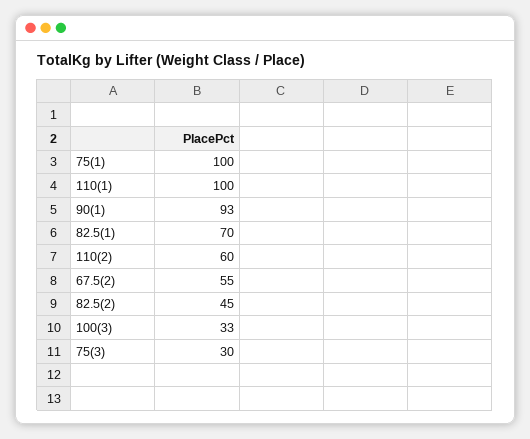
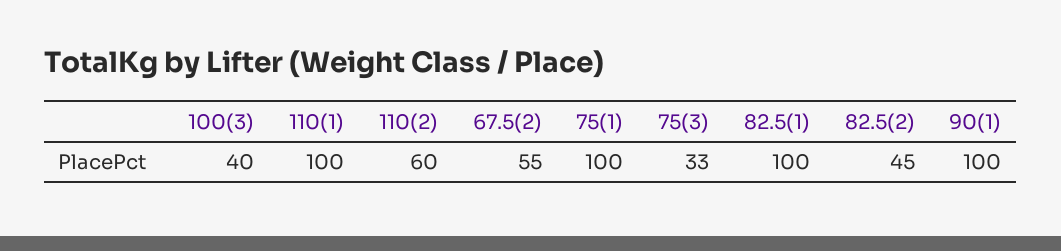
  {
    "75(1)": 100,
    "110(1)": 100,
-   "90(1)": 93,
+   "90(1)": 100,
-   "82.5(1)": 70,
+   "82.5(1)": 100,
    "110(2)": 60,
    "67.5(2)": 55,
    "82.5(2)": 45,
-   "100(3)": 33,
+   "100(3)": 40,
-   "75(3)": 30
+   "75(3)": 33
  }

